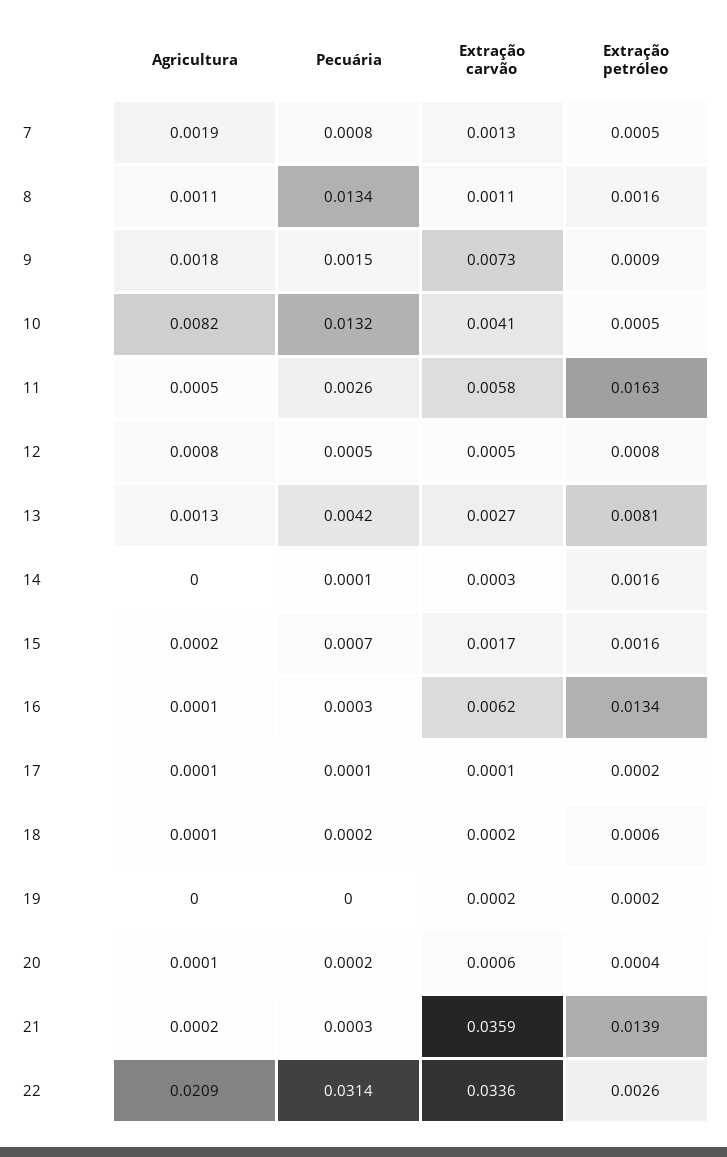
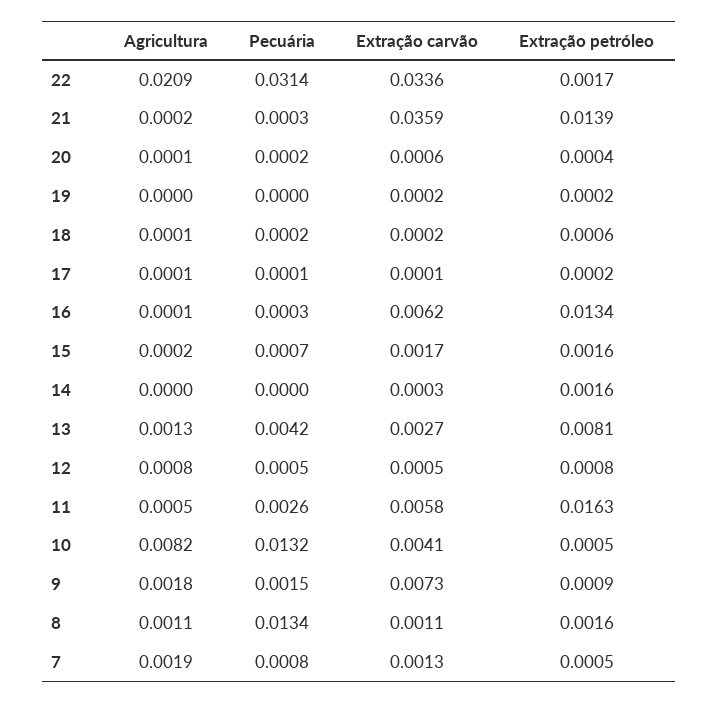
  {
    "Agricultura": {
      "7": 0.0019,
      "8": 0.0011,
      "9": 0.0018,
      "10": 0.0082,
      "11": 0.0005,
      "12": 0.0008,
      "13": 0.0013,
      "14": 0,
      "15": 0.0002,
      "16": 0.0001,
      "17": 0.0001,
      "18": 0.0001,
      "19": 0,
      "20": 0.0001,
      "21": 0.0002,
      "22": 0.0209
    },
    "Pecuária": {
      "7": 0.0008,
      "8": 0.0134,
      "9": 0.0015,
      "10": 0.0132,
      "11": 0.0026,
      "12": 0.0005,
      "13": 0.0042,
-     "14": 0.0001,
+     "14": 0,
      "15": 0.0007,
      "16": 0.0003,
      "17": 0.0001,
      "18": 0.0002,
      "19": 0,
      "20": 0.0002,
      "21": 0.0003,
      "22": 0.0314
    },
    "Extração carvão": {
      "7": 0.0013,
      "8": 0.0011,
      "9": 0.0073,
      "10": 0.0041,
      "11": 0.0058,
      "12": 0.0005,
      "13": 0.0027,
      "14": 0.0003,
      "15": 0.0017,
      "16": 0.0062,
      "17": 0.0001,
      "18": 0.0002,
      "19": 0.0002,
      "20": 0.0006,
      "21": 0.0359,
      "22": 0.0336
    },
    "Extração petróleo": {
      "7": 0.0005,
      "8": 0.0016,
      "9": 0.0009,
      "10": 0.0005,
      "11": 0.0163,
      "12": 0.0008,
      "13": 0.0081,
      "14": 0.0016,
      "15": 0.0016,
      "16": 0.0134,
      "17": 0.0002,
      "18": 0.0006,
      "19": 0.0002,
      "20": 0.0004,
      "21": 0.0139,
-     "22": 0.0026
+     "22": 0.0017
    }
  }

